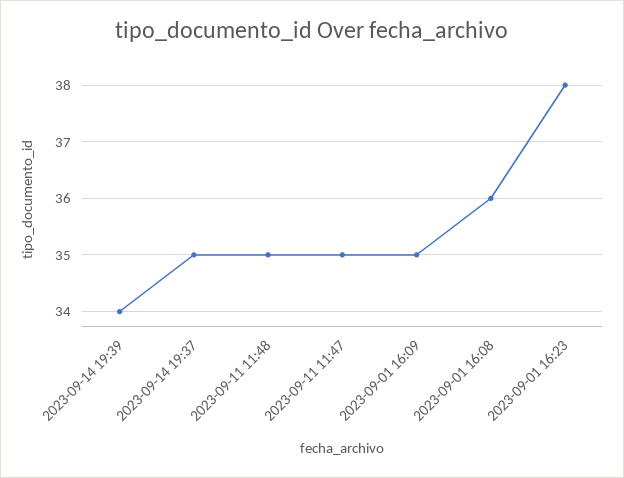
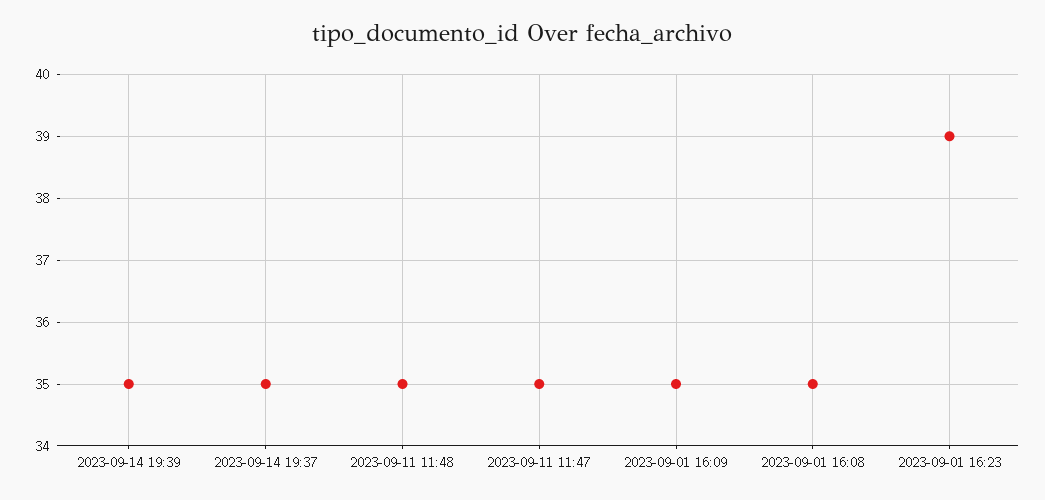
  {
-   "2023-09-14 19:39": 34,
+   "2023-09-14 19:39": 35,
    "2023-09-14 19:37": 35,
    "2023-09-11 11:48": 35,
    "2023-09-11 11:47": 35,
    "2023-09-01 16:09": 35,
-   "2023-09-01 16:08": 36,
+   "2023-09-01 16:08": 35,
-   "2023-09-01 16:23": 38
+   "2023-09-01 16:23": 39
  }

